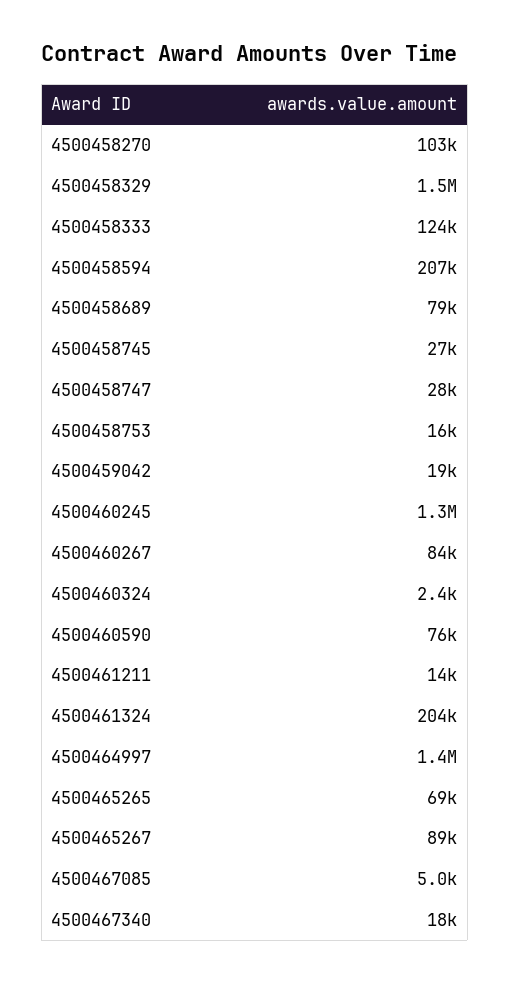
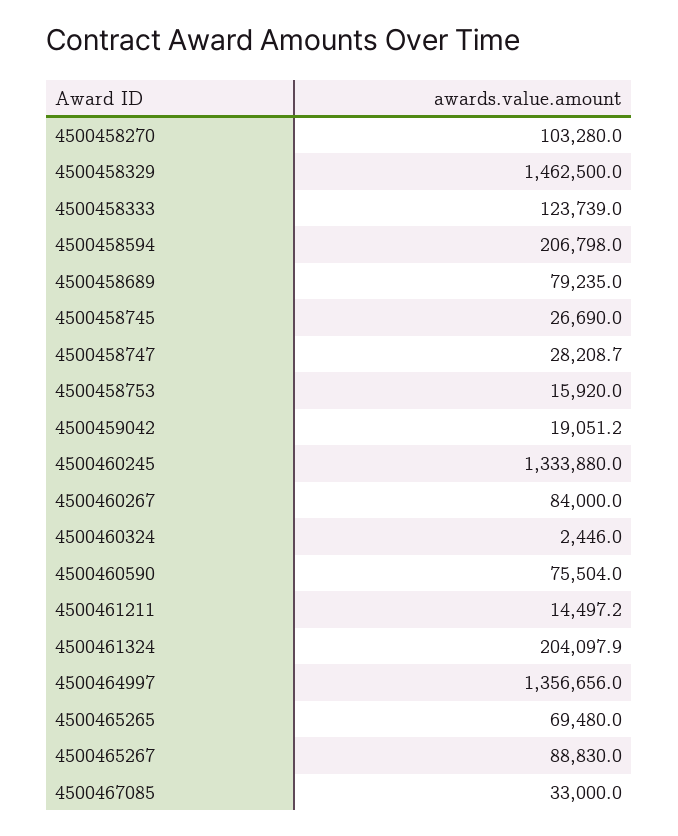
  {
    "4500458270": 103280,
    "4500458329": 1462500,
    "4500458333": 123739,
    "4500458594": 206798,
    "4500458689": 79235,
    "4500458745": 26690,
    "4500458747": 28208.7,
    "4500458753": 15920,
    "4500459042": 19051.2,
    "4500460245": 1333880,
    "4500460267": 84000,
    "4500460324": 2446,
    "4500460590": 75504,
    "4500461211": 14497.2,
    "4500461324": 204097.9,
    "4500464997": 1356656,
    "4500465265": 69480,
    "4500465267": 88830,
-   "4500467085": 5000,
+   "4500467085": 33000
-   "4500467340": 18000
  }

